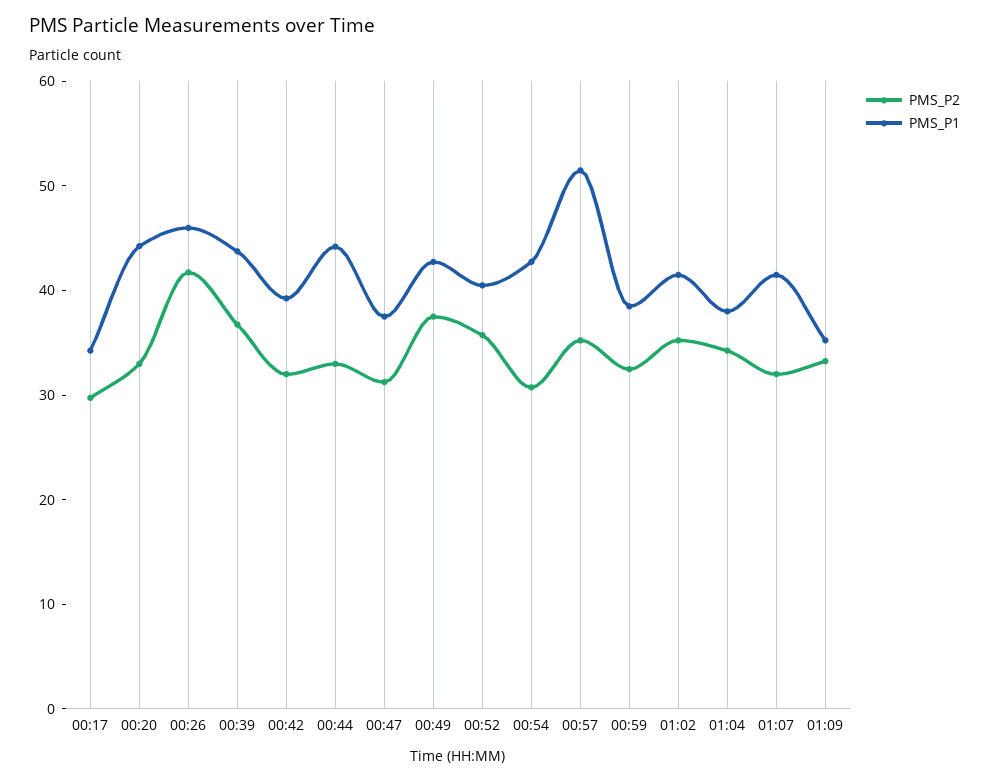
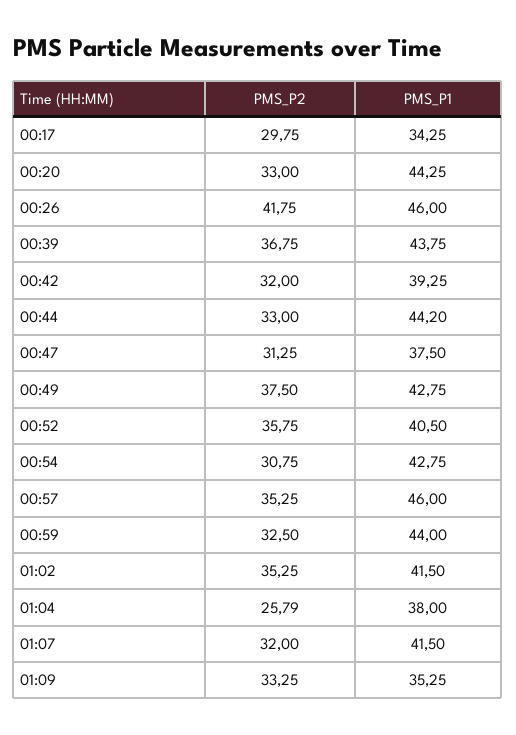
  {
    "PMS_P2": {
      "00:17": 29.75,
      "00:20": 33,
      "00:26": 41.75,
      "00:39": 36.75,
      "00:42": 32,
      "00:44": 33,
      "00:47": 31.25,
      "00:49": 37.5,
      "00:52": 35.75,
      "00:54": 30.75,
      "00:57": 35.25,
      "00:59": 32.5,
      "01:02": 35.25,
-     "01:04": 34,
+     "01:04": 25.79,
      "01:07": 32,
      "01:09": 33.25
    },
    "PMS_P1": {
      "00:17": 34.25,
      "00:20": 44.25,
      "00:26": 46,
      "00:39": 43.75,
      "00:42": 39.25,
      "00:44": 44.2,
      "00:47": 37.5,
      "00:49": 42.75,
      "00:52": 40.5,
      "00:54": 42.75,
-     "00:57": 52,
+     "00:57": 46,
-     "00:59": 38,
+     "00:59": 44,
      "01:02": 41.5,
      "01:04": 38,
      "01:07": 41.5,
      "01:09": 35.25
    }
  }

